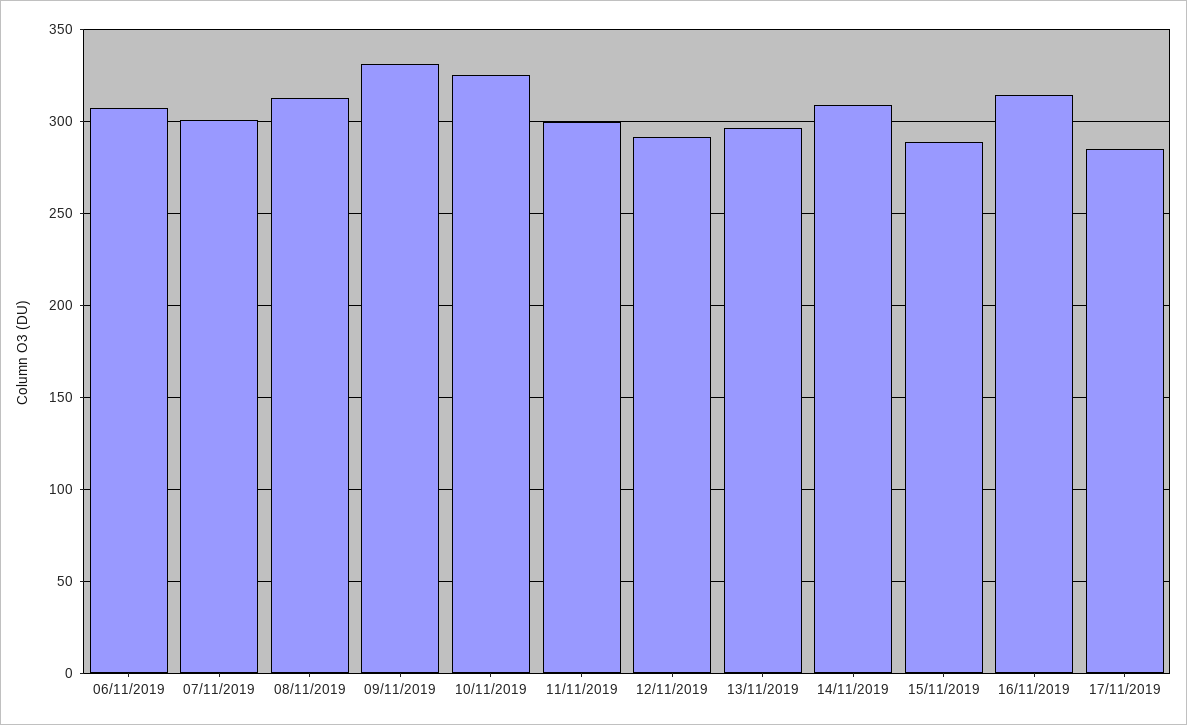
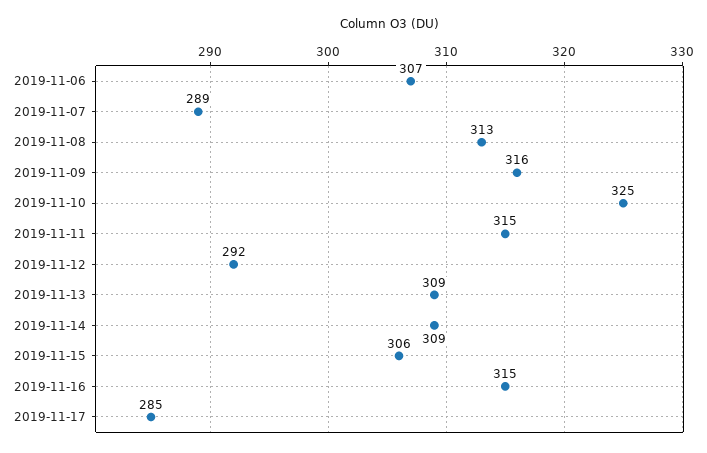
  {
    "06/11/2019": 307,
-   "07/11/2019": 300,
+   "07/11/2019": 289,
    "08/11/2019": 313,
-   "09/11/2019": 330,
+   "09/11/2019": 316,
    "10/11/2019": 325,
-   "11/11/2019": 300,
+   "11/11/2019": 315,
    "12/11/2019": 292,
-   "13/11/2019": 295,
+   "13/11/2019": 309,
    "14/11/2019": 309,
-   "15/11/2019": 290,
+   "15/11/2019": 306,
    "16/11/2019": 315,
    "17/11/2019": 285
  }

